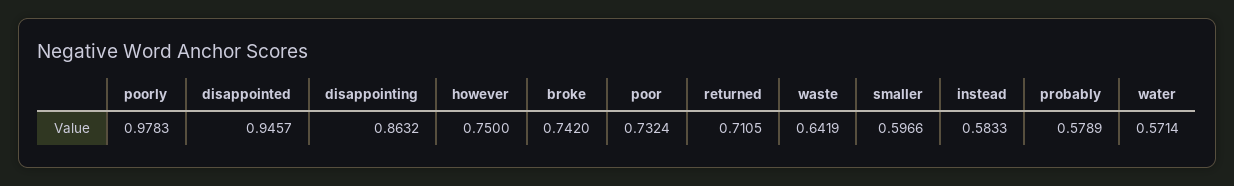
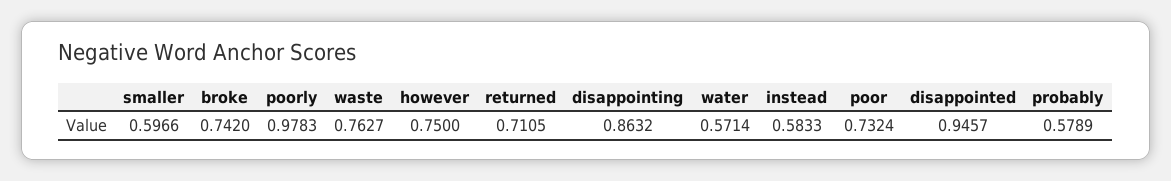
  {
    "poorly": 0.9783,
    "disappointed": 0.9457,
    "disappointing": 0.8632,
    "however": 0.75,
    "broke": 0.742,
    "poor": 0.7324,
    "returned": 0.7105,
-   "waste": 0.6419,
+   "waste": 0.7627,
    "smaller": 0.5966,
    "instead": 0.5833,
    "probably": 0.5789,
    "water": 0.5714
  }

